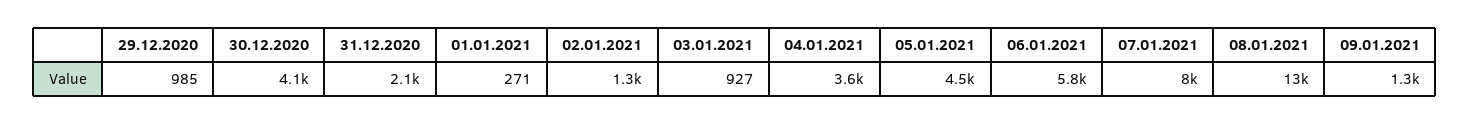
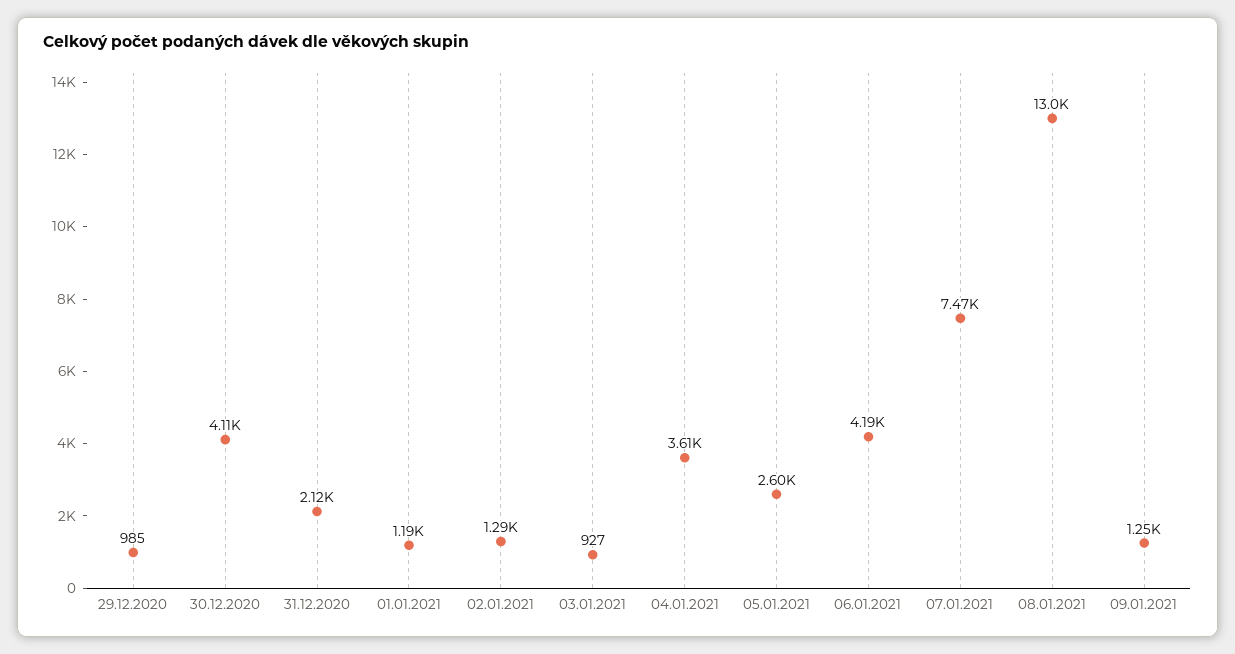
  {
    "29.12.2020": 985,
    "30.12.2020": 4110,
    "31.12.2020": 2120,
-   "01.01.2021": 271,
+   "01.01.2021": 1190,
    "02.01.2021": 1290,
    "03.01.2021": 927,
    "04.01.2021": 3610,
-   "05.01.2021": 4500,
+   "05.01.2021": 2600,
-   "06.01.2021": 5800,
+   "06.01.2021": 4190,
-   "07.01.2021": 8000,
+   "07.01.2021": 7470,
    "08.01.2021": 13000,
    "09.01.2021": 1250
  }

